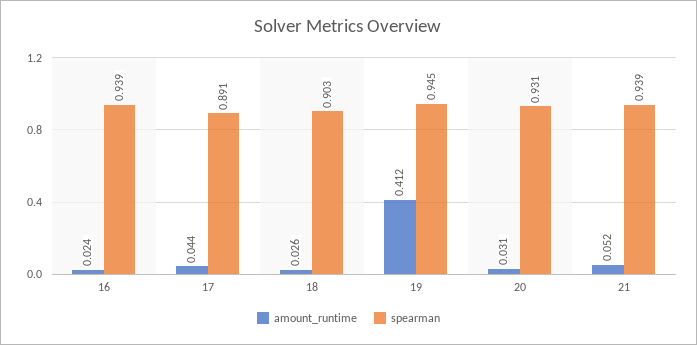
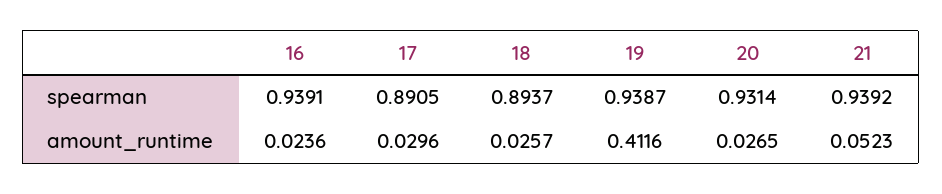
  {
    "amount_runtime": {
      "16": 0.0236,
-     "17": 0.044,
+     "17": 0.0296,
      "18": 0.0257,
      "19": 0.4116,
-     "20": 0.031,
+     "20": 0.0265,
      "21": 0.0523
    },
    "spearman": {
      "16": 0.9391,
      "17": 0.8905,
-     "18": 0.903,
+     "18": 0.8937,
-     "19": 0.945,
+     "19": 0.9387,
      "20": 0.9314,
      "21": 0.9392
    }
  }

